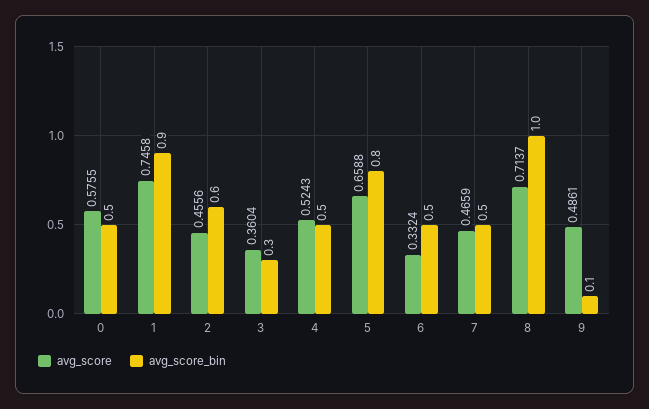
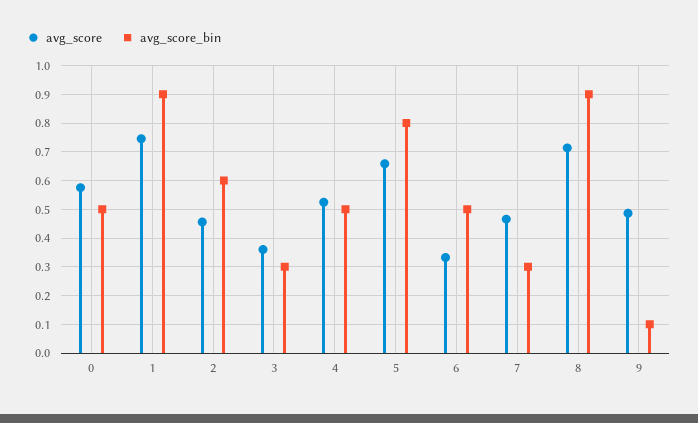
  {
    "avg_score": {
      "0": 0.5755,
      "1": 0.7458,
      "2": 0.4556,
      "3": 0.3604,
      "4": 0.5243,
      "5": 0.6588,
      "6": 0.3324,
      "7": 0.4659,
      "8": 0.7137,
      "9": 0.4861
    },
    "avg_score_bin": {
      "0": 0.5,
      "1": 0.9,
      "2": 0.6,
      "3": 0.3,
      "4": 0.5,
      "5": 0.8,
      "6": 0.5,
-     "7": 0.5,
+     "7": 0.3,
-     "8": 1,
+     "8": 0.9,
      "9": 0.1
    }
  }

